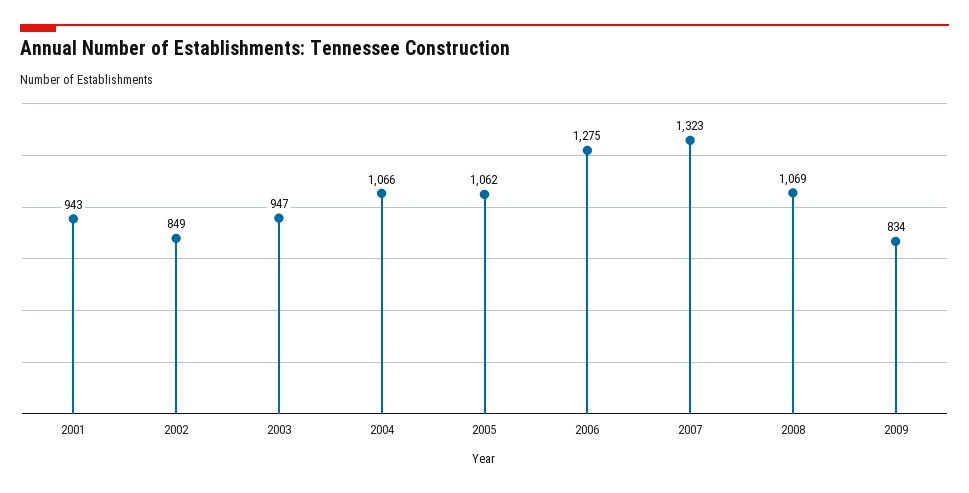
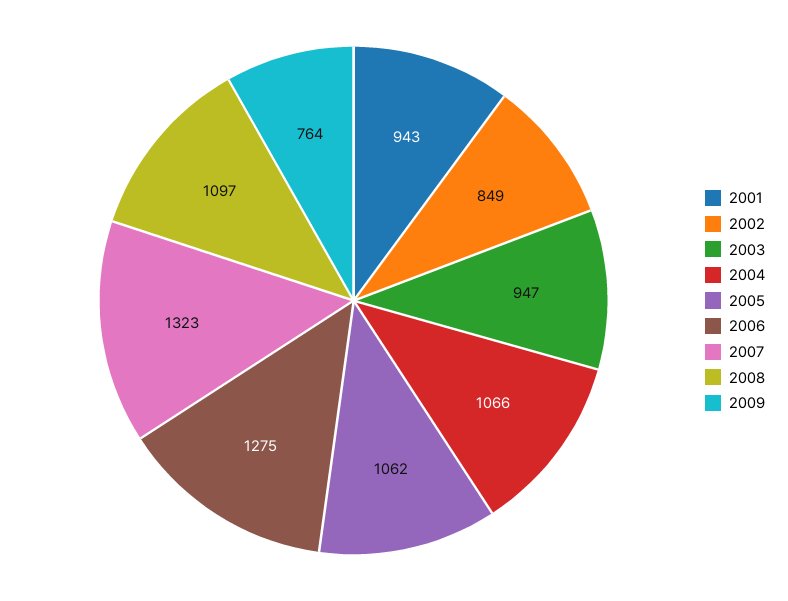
  {
    "2001": 943,
    "2002": 849,
    "2003": 947,
    "2004": 1066,
    "2005": 1062,
    "2006": 1275,
    "2007": 1323,
-   "2008": 1069,
+   "2008": 1097,
-   "2009": 834
+   "2009": 764
  }

